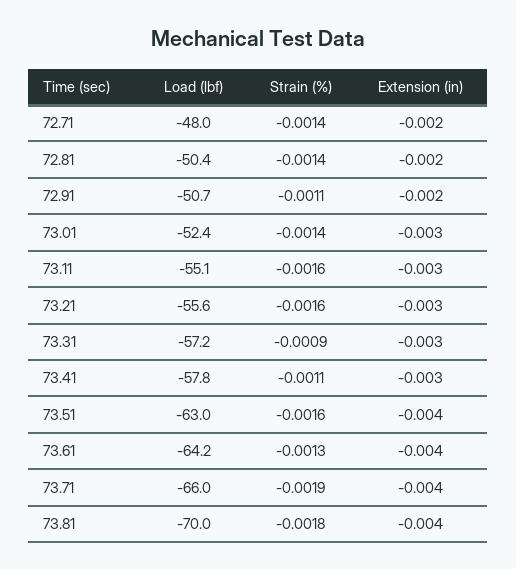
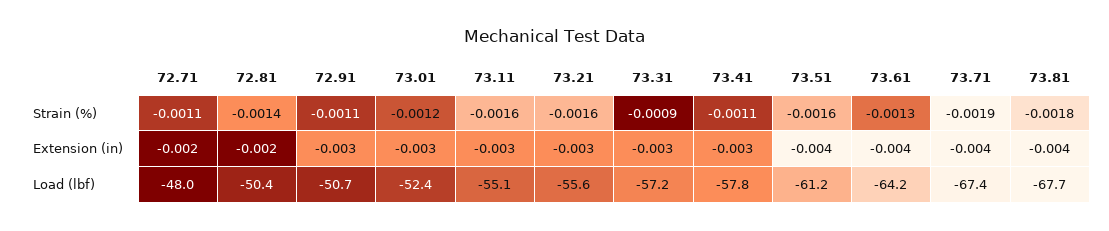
  {
    "Load (lbf)": {
      "72.71": -48,
      "72.81": -50.4,
      "72.91": -50.7,
      "73.01": -52.4,
      "73.11": -55.1,
      "73.21": -55.6,
      "73.31": -57.2,
      "73.41": -57.8,
-     "73.51": -63,
+     "73.51": -61.2,
      "73.61": -64.2,
-     "73.71": -66,
+     "73.71": -67.4,
-     "73.81": -70
+     "73.81": -67.7
    },
    "Strain (%)": {
-     "72.71": -0.0014,
+     "72.71": -0.0011,
      "72.81": -0.0014,
      "72.91": -0.0011,
-     "73.01": -0.0014,
+     "73.01": -0.0012,
      "73.11": -0.0016,
      "73.21": -0.0016,
      "73.31": -0.0009,
      "73.41": -0.0011,
      "73.51": -0.0016,
      "73.61": -0.0013,
      "73.71": -0.0019,
      "73.81": -0.0018
    },
    "Extension (in)": {
      "72.71": -0.002,
      "72.81": -0.002,
-     "72.91": -0.002,
+     "72.91": -0.003,
      "73.01": -0.003,
      "73.11": -0.003,
      "73.21": -0.003,
      "73.31": -0.003,
      "73.41": -0.003,
      "73.51": -0.004,
      "73.61": -0.004,
      "73.71": -0.004,
      "73.81": -0.004
    }
  }

